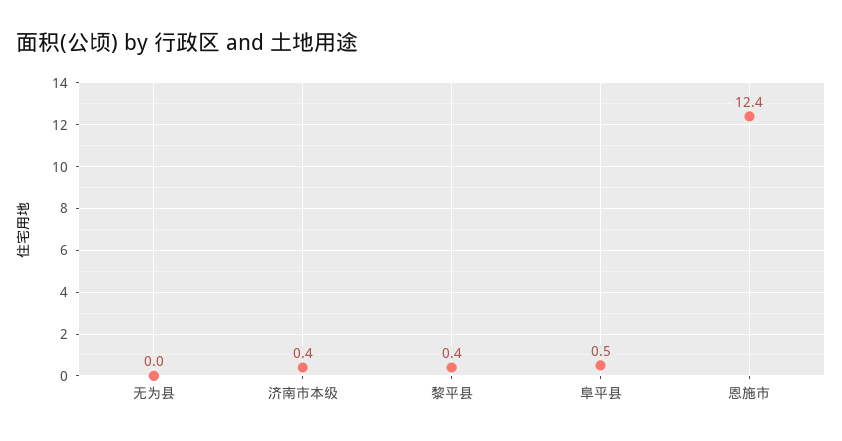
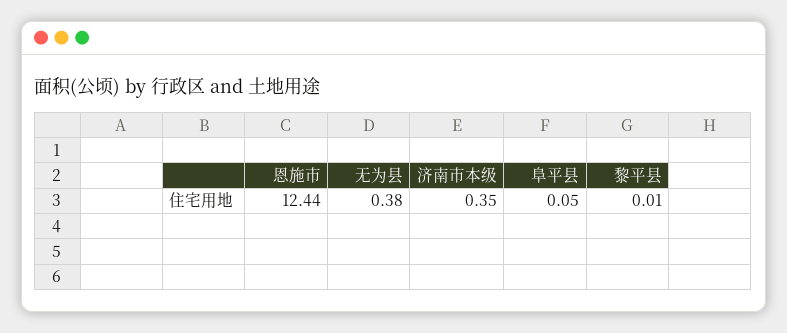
  {
-   "无为县": 0,
+   "无为县": 0.38,
    "济南市本级": 0.35,
-   "黎平县": 0.4,
+   "黎平县": 0.01,
-   "阜平县": 0.5,
+   "阜平县": 0.05,
    "恩施市": 12.44
  }

